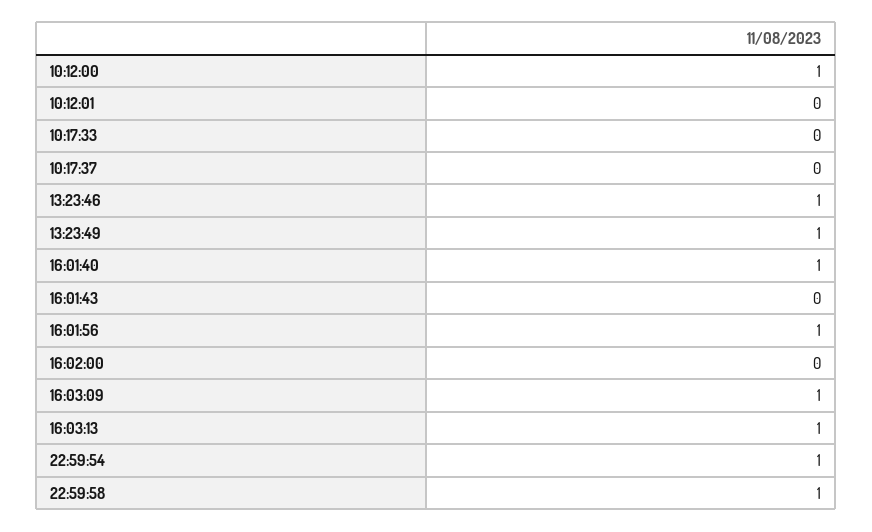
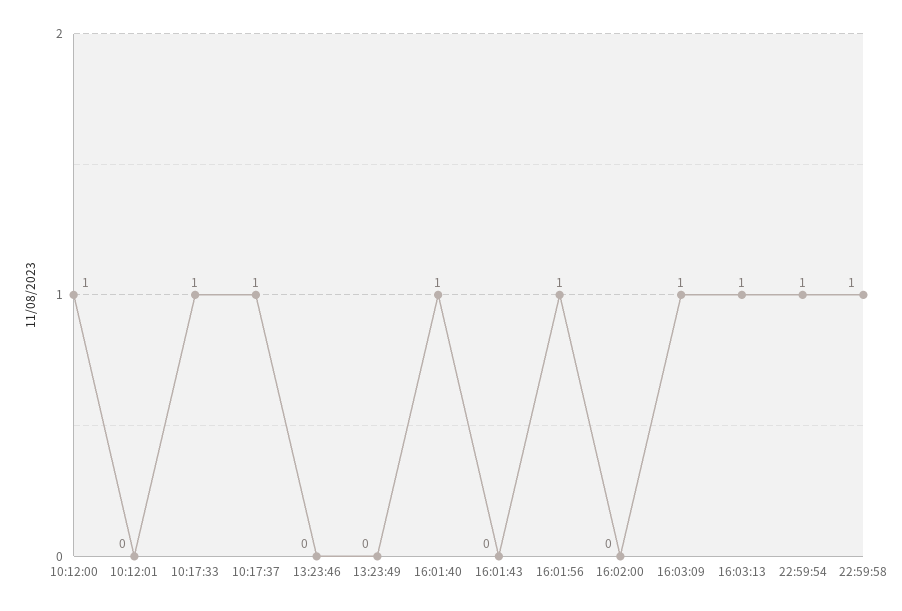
  {
    "10:12:00": 1,
    "10:12:01": 0,
-   "10:17:33": 0,
+   "10:17:33": 1,
-   "10:17:37": 0,
+   "10:17:37": 1,
-   "13:23:46": 1,
+   "13:23:46": 0,
-   "13:23:49": 1,
+   "13:23:49": 0,
    "16:01:40": 1,
    "16:01:43": 0,
    "16:01:56": 1,
    "16:02:00": 0,
    "16:03:09": 1,
    "16:03:13": 1,
    "22:59:54": 1,
    "22:59:58": 1
  }

